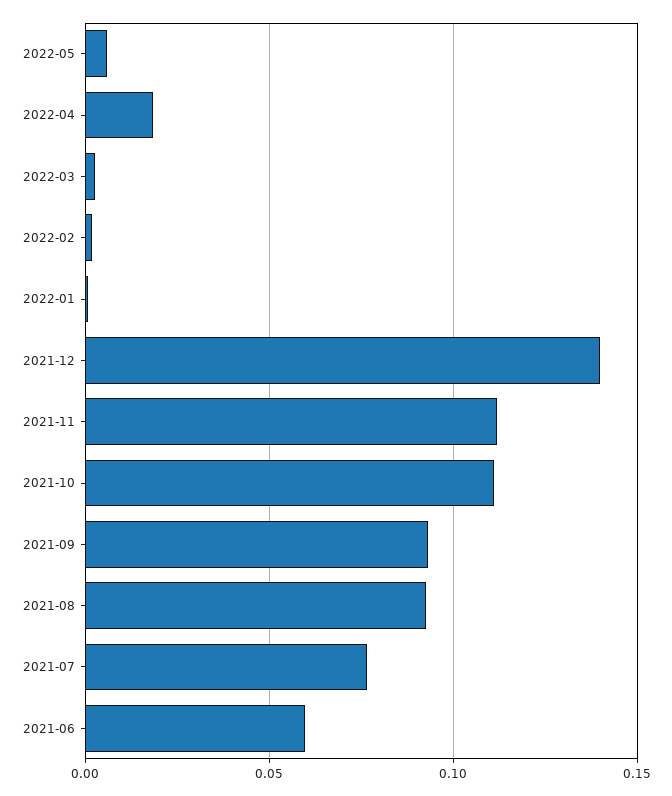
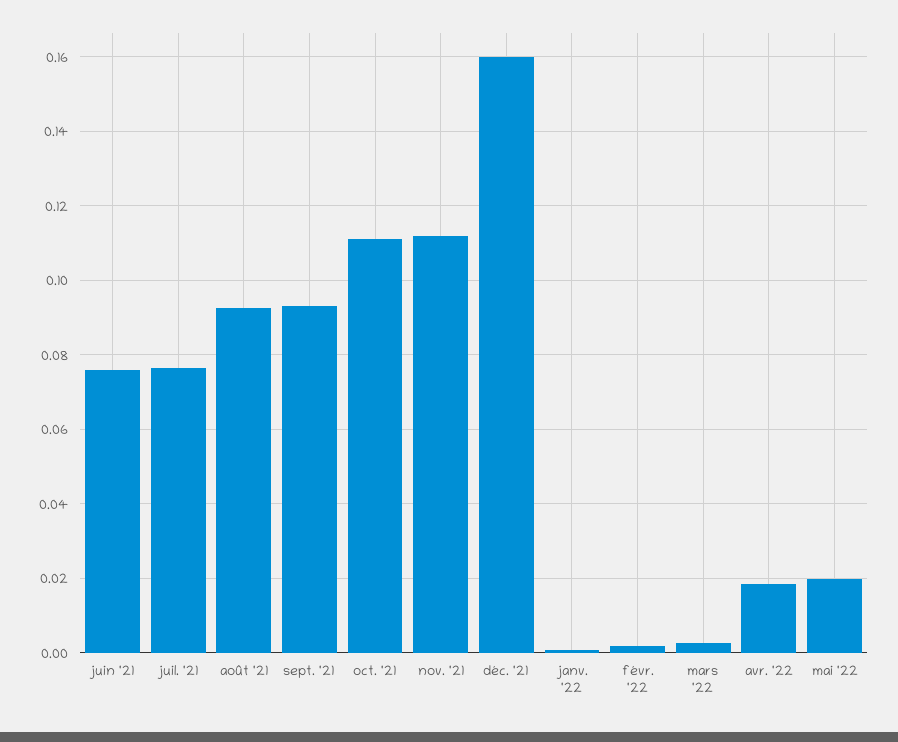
  {
-   "2022-05": 0.005,
+   "2022-05": 0.02,
    "2022-04": 0.018,
    "2022-03": 0.002,
    "2022-02": 0.002,
    "2022-01": 0,
-   "2021-12": 0.14,
+   "2021-12": 0.16,
    "2021-11": 0.112,
    "2021-10": 0.112,
    "2021-09": 0.094,
    "2021-08": 0.092,
    "2021-07": 0.076,
-   "2021-06": 0.06
+   "2021-06": 0.076
  }

